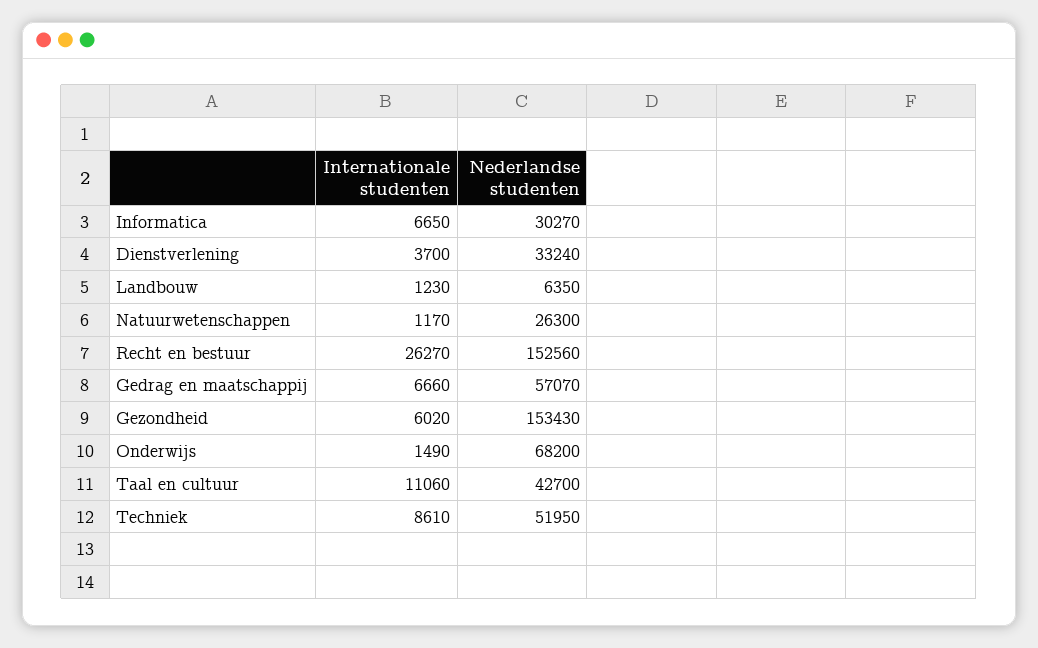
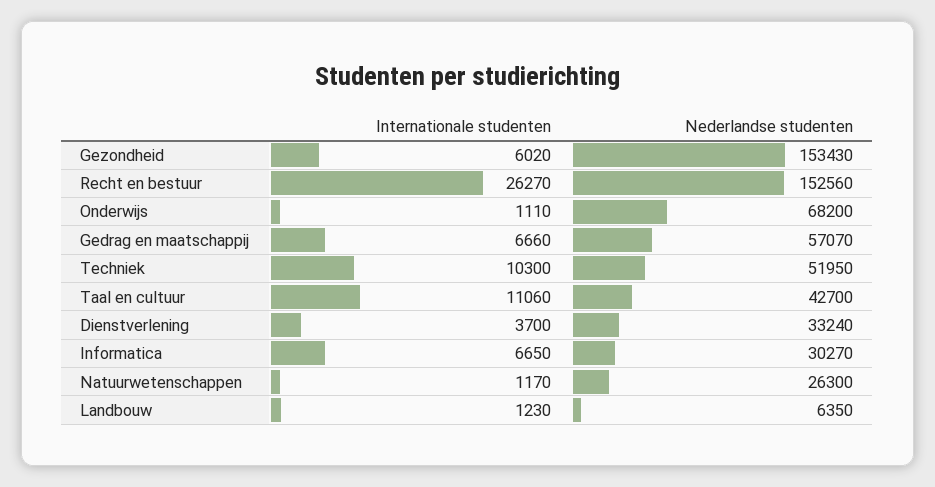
  {
    "Internationale studenten": {
      "Informatica": 6650,
      "Dienstverlening": 3700,
      "Landbouw": 1230,
      "Natuurwetenschappen": 1170,
      "Recht en bestuur": 26270,
      "Gedrag en maatschappij": 6660,
      "Gezondheid": 6020,
-     "Onderwijs": 1490,
+     "Onderwijs": 1110,
      "Taal en cultuur": 11060,
-     "Techniek": 8610
+     "Techniek": 10300
    },
    "Nederlandse studenten": {
      "Informatica": 30270,
      "Dienstverlening": 33240,
      "Landbouw": 6350,
      "Natuurwetenschappen": 26300,
      "Recht en bestuur": 152560,
      "Gedrag en maatschappij": 57070,
      "Gezondheid": 153430,
      "Onderwijs": 68200,
      "Taal en cultuur": 42700,
      "Techniek": 51950
    }
  }

